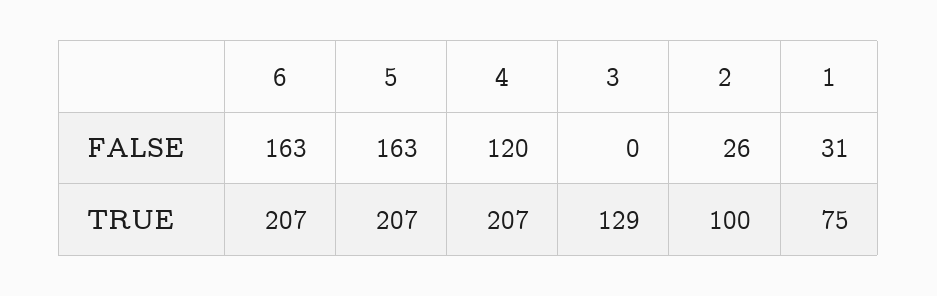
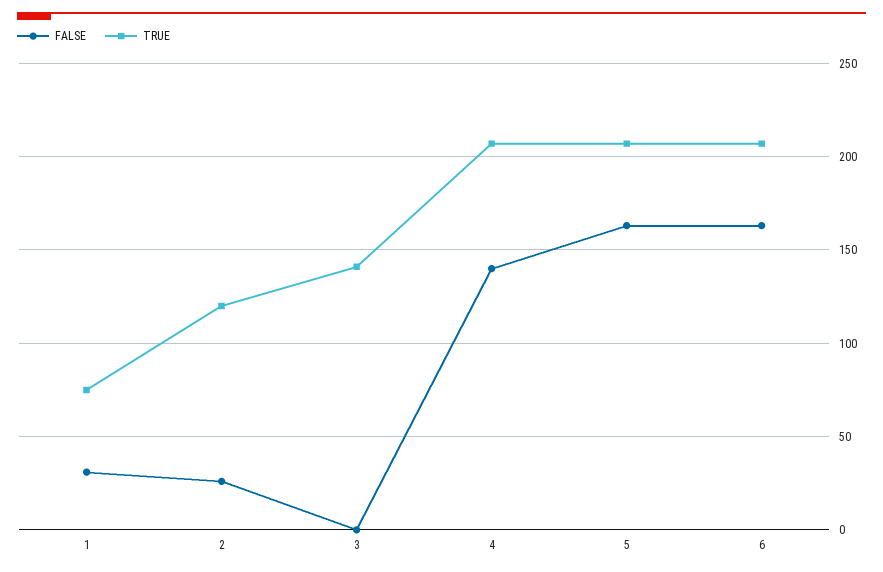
  {
    "FALSE": {
      "6": 163,
      "5": 163,
-     "4": 120,
+     "4": 140,
      "3": 0,
      "2": 26,
      "1": 31
    },
    "TRUE": {
      "6": 207,
      "5": 207,
      "4": 207,
-     "3": 129,
+     "3": 140,
-     "2": 100,
+     "2": 120,
      "1": 75
    }
  }

